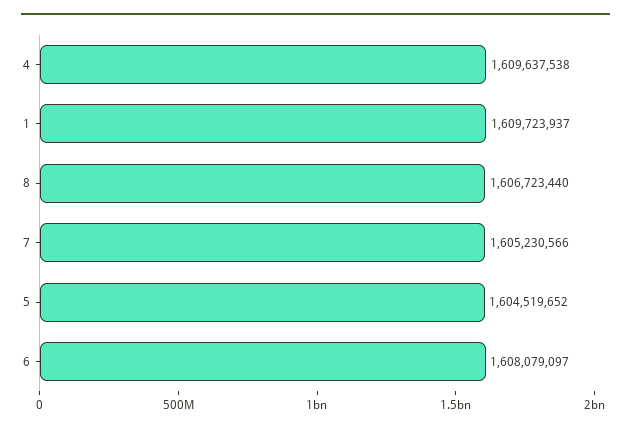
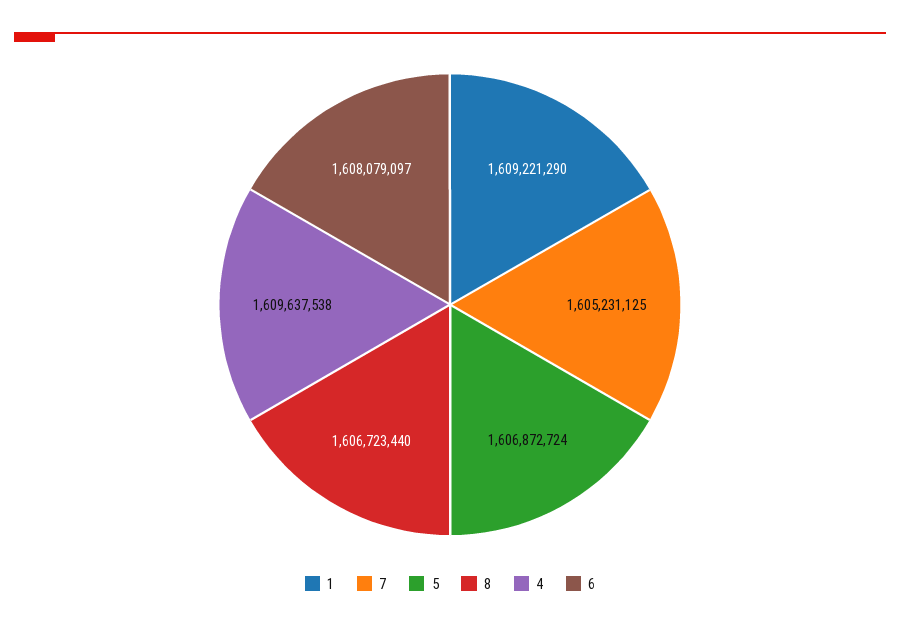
  {
    "4": 1609637538,
-   "1": 1609723937,
+   "1": 1609221290,
    "8": 1606723440,
-   "7": 1605230566,
+   "7": 1605231125,
-   "5": 1604519652,
+   "5": 1606872724,
    "6": 1608079097
  }

